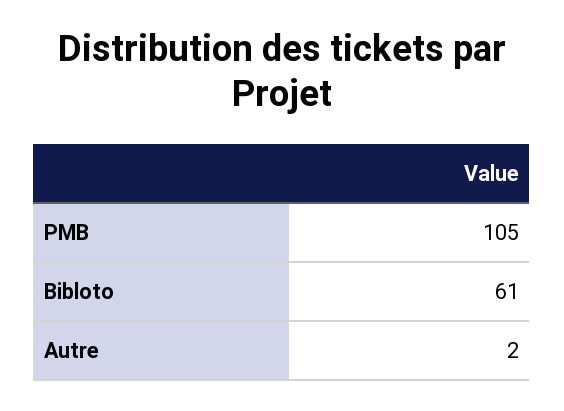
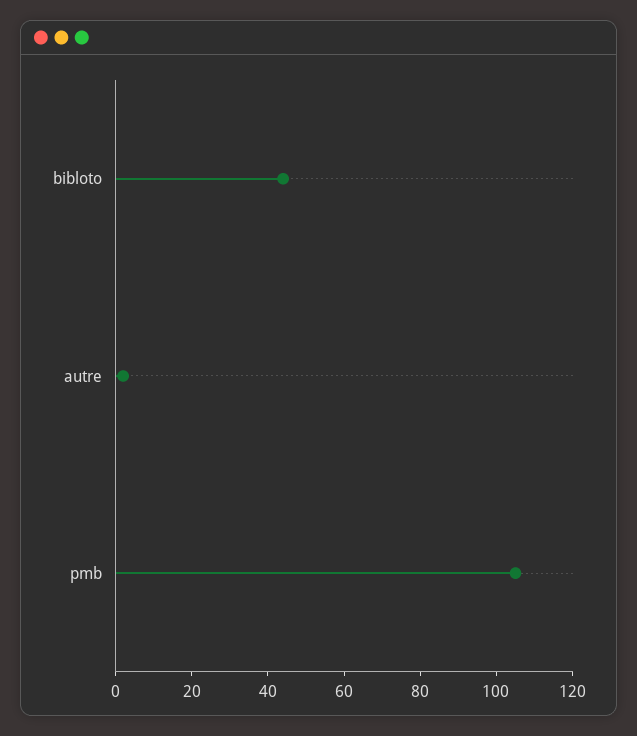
  {
    "PMB": 105,
-   "Bibloto": 61,
+   "Bibloto": 45,
    "Autre": 2
  }

